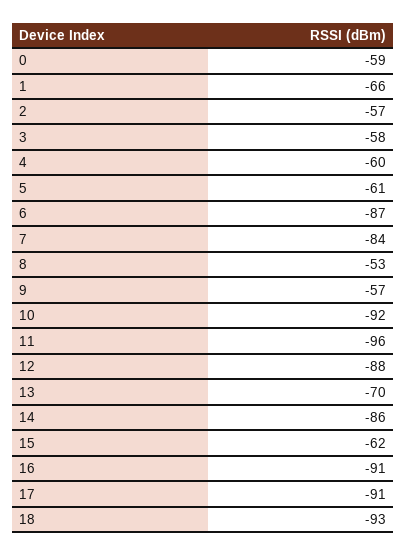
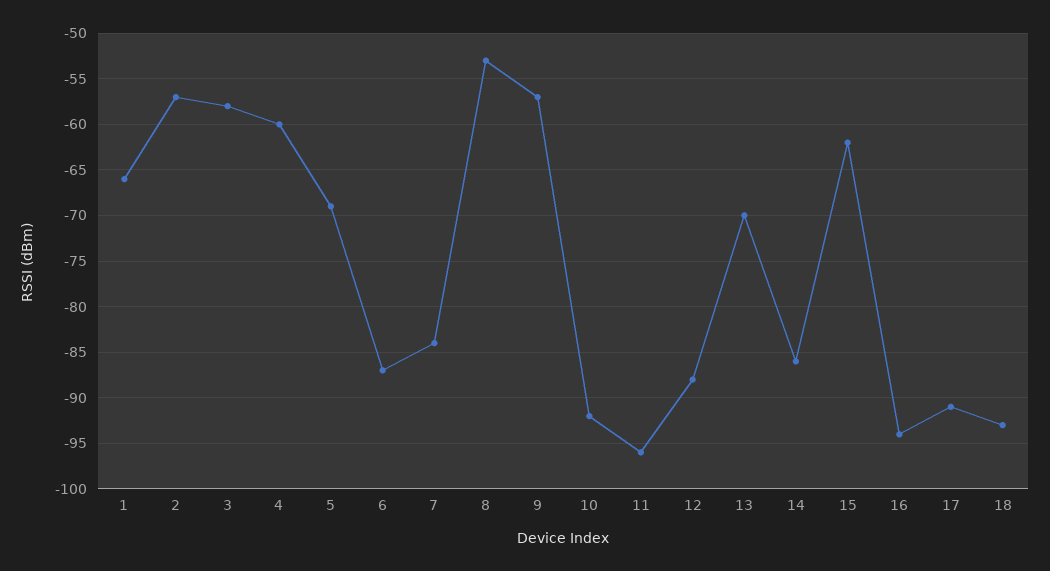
  {
-   "0": -59,
    "1": -66,
    "2": -57,
    "3": -58,
    "4": -60,
-   "5": -61,
+   "5": -69,
    "6": -87,
    "7": -84,
    "8": -53,
    "9": -57,
    "10": -92,
    "11": -96,
    "12": -88,
    "13": -70,
    "14": -86,
    "15": -62,
-   "16": -91,
+   "16": -94,
    "17": -91,
    "18": -93
  }

